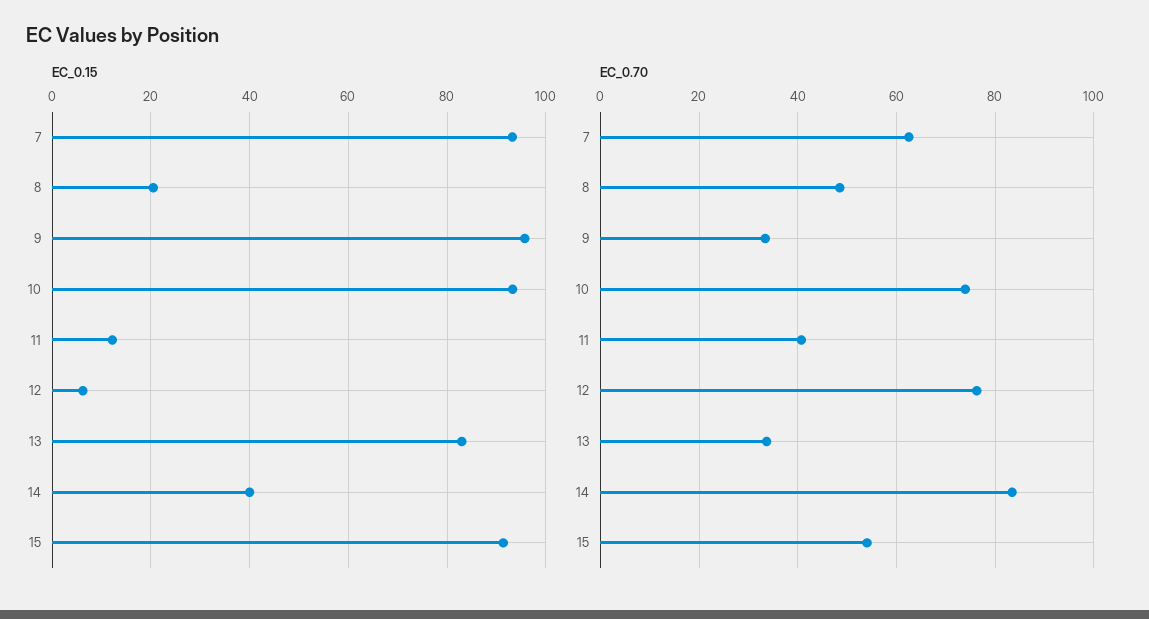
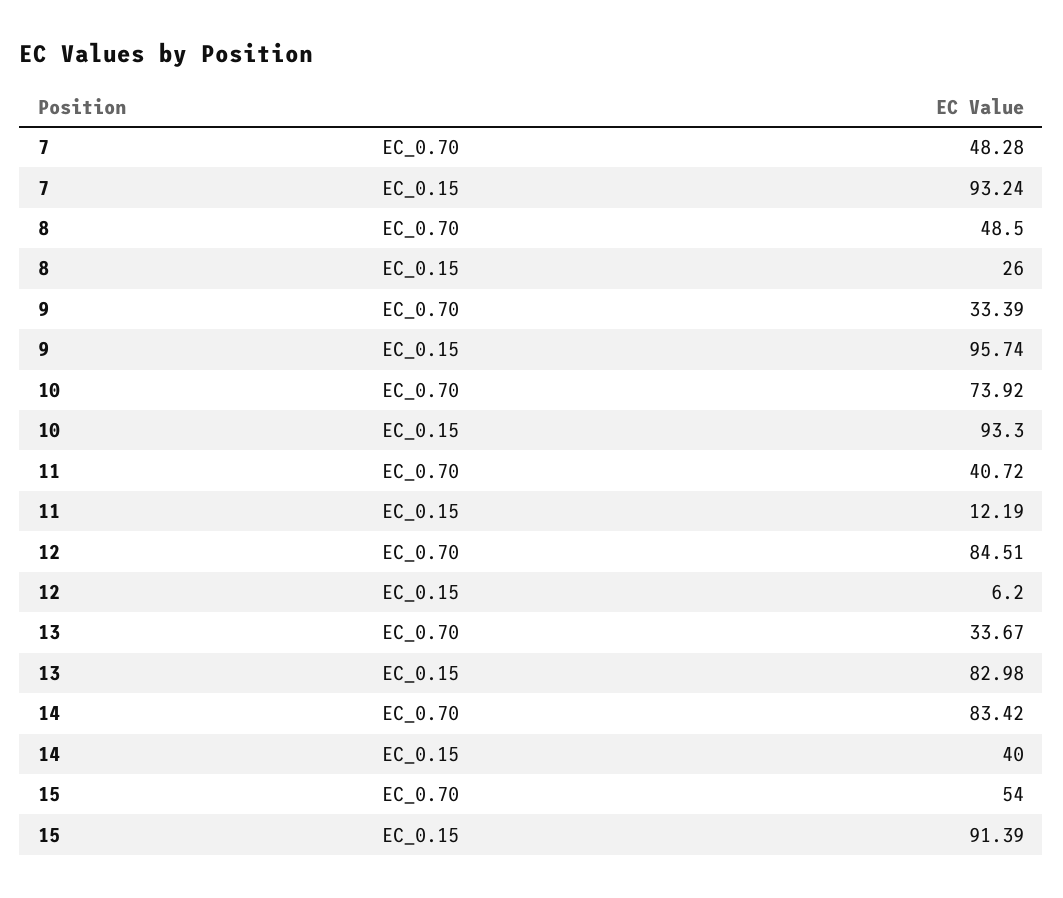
  {
    "EC_0.15": {
      "7": 93.24,
-     "8": 20,
+     "8": 26,
      "9": 95.74,
      "10": 93.3,
      "11": 12.19,
      "12": 6.2,
      "13": 82.98,
      "14": 40,
      "15": 91.39
    },
    "EC_0.70": {
-     "7": 62,
+     "7": 48.28,
      "8": 48.5,
      "9": 33.39,
      "10": 73.92,
      "11": 40.72,
-     "12": 76,
+     "12": 84.51,
      "13": 33.67,
      "14": 83.42,
      "15": 54
    }
  }

